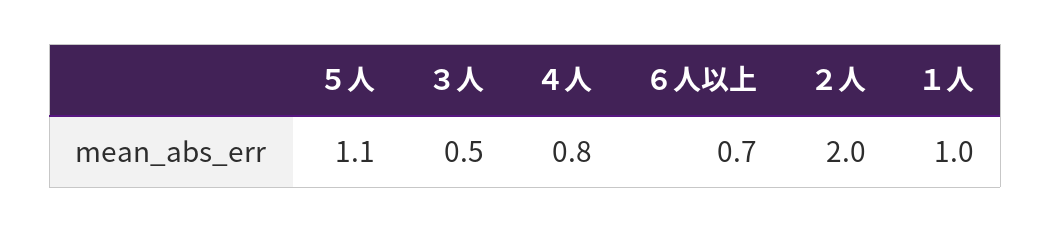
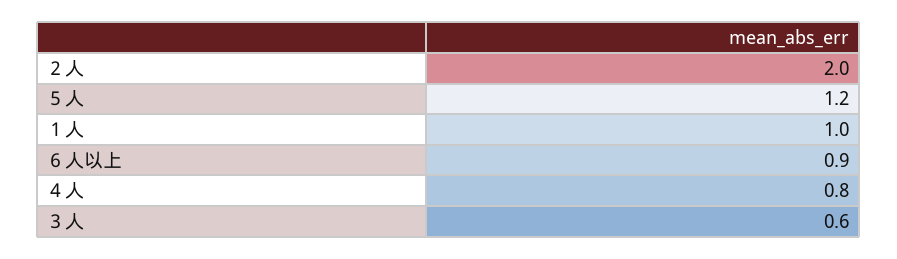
  {
-   "５人": 1.1,
+   "５人": 1.2,
-   "３人": 0.5,
+   "３人": 0.6,
    "４人": 0.8,
-   "６人以上": 0.7,
+   "６人以上": 0.9,
    "２人": 2,
    "１人": 1
  }

